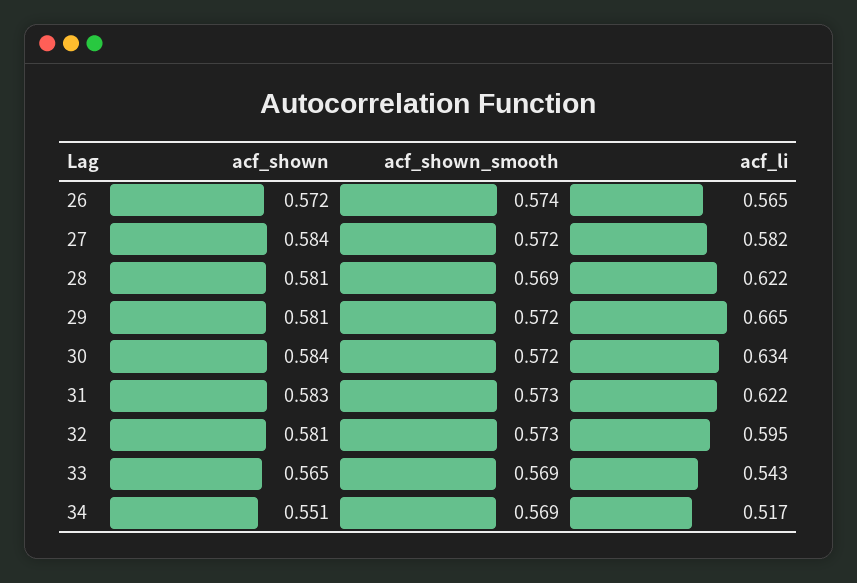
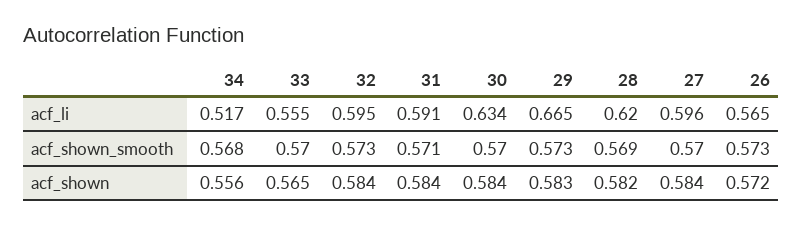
  {
    "acf_shown": {
      "26": 0.572,
      "27": 0.584,
-     "28": 0.581,
+     "28": 0.582,
-     "29": 0.581,
+     "29": 0.583,
      "30": 0.584,
-     "31": 0.583,
+     "31": 0.584,
-     "32": 0.581,
+     "32": 0.584,
      "33": 0.565,
-     "34": 0.551
+     "34": 0.556
    },
    "acf_shown_smooth": {
-     "26": 0.574,
+     "26": 0.573,
-     "27": 0.572,
+     "27": 0.57,
      "28": 0.569,
-     "29": 0.572,
+     "29": 0.573,
-     "30": 0.572,
+     "30": 0.57,
-     "31": 0.573,
+     "31": 0.571,
      "32": 0.573,
-     "33": 0.569,
+     "33": 0.57,
-     "34": 0.569
+     "34": 0.568
    },
    "acf_li": {
      "26": 0.565,
-     "27": 0.582,
+     "27": 0.596,
-     "28": 0.622,
+     "28": 0.62,
      "29": 0.665,
      "30": 0.634,
-     "31": 0.622,
+     "31": 0.591,
      "32": 0.595,
-     "33": 0.543,
+     "33": 0.555,
      "34": 0.517
    }
  }

